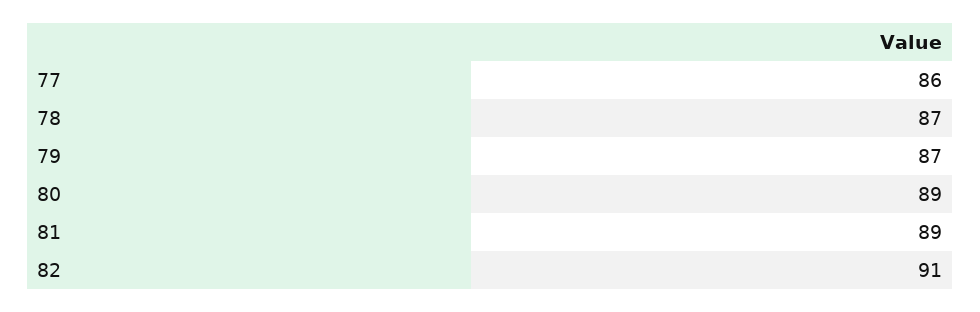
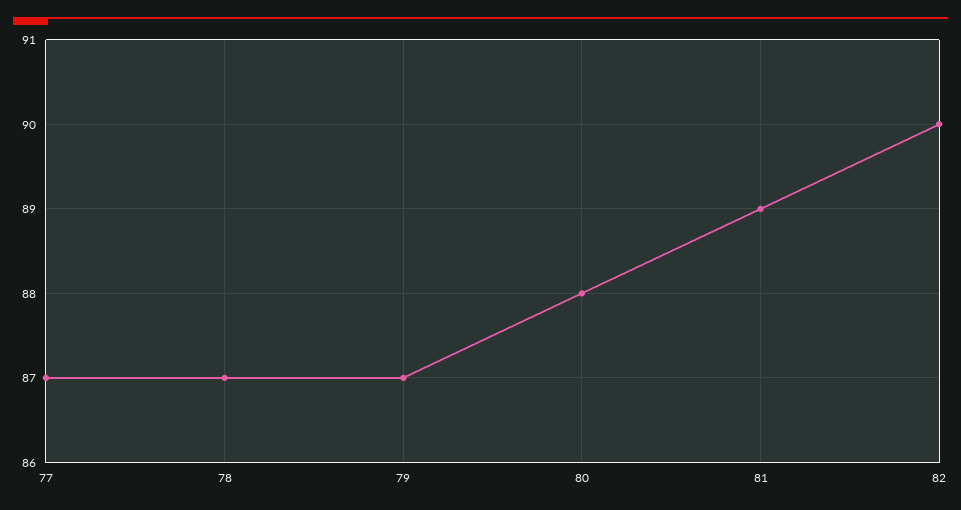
  {
-   "77": 86,
+   "77": 87,
    "78": 87,
    "79": 87,
-   "80": 89,
+   "80": 88,
    "81": 89,
-   "82": 91
+   "82": 90
  }

